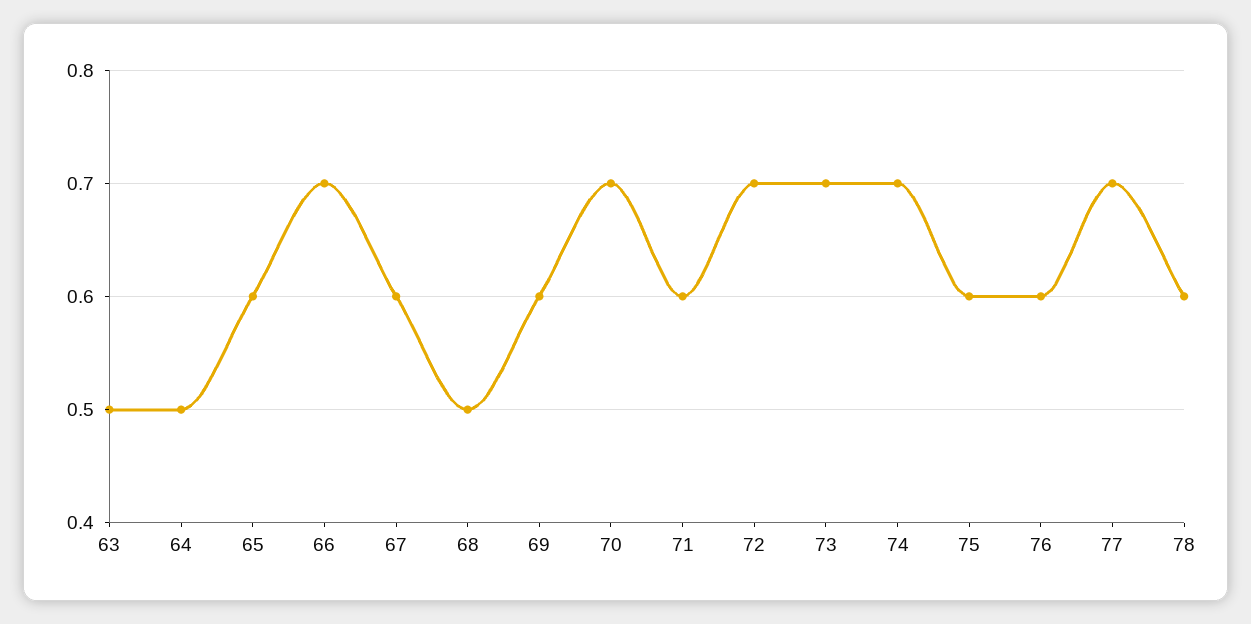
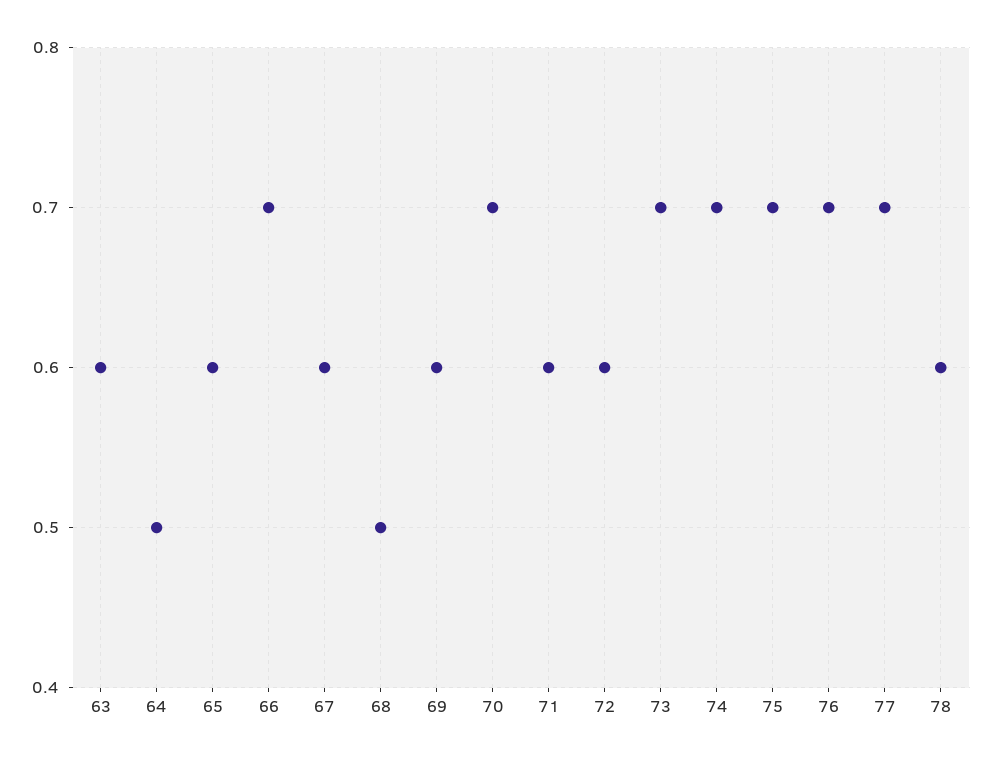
  {
-   "63": 0.5,
+   "63": 0.6,
    "64": 0.5,
    "65": 0.6,
    "66": 0.7,
    "67": 0.6,
    "68": 0.5,
    "69": 0.6,
    "70": 0.7,
    "71": 0.6,
-   "72": 0.7,
+   "72": 0.6,
    "73": 0.7,
    "74": 0.7,
-   "75": 0.6,
+   "75": 0.7,
-   "76": 0.6,
+   "76": 0.7,
    "77": 0.7,
    "78": 0.6
  }

